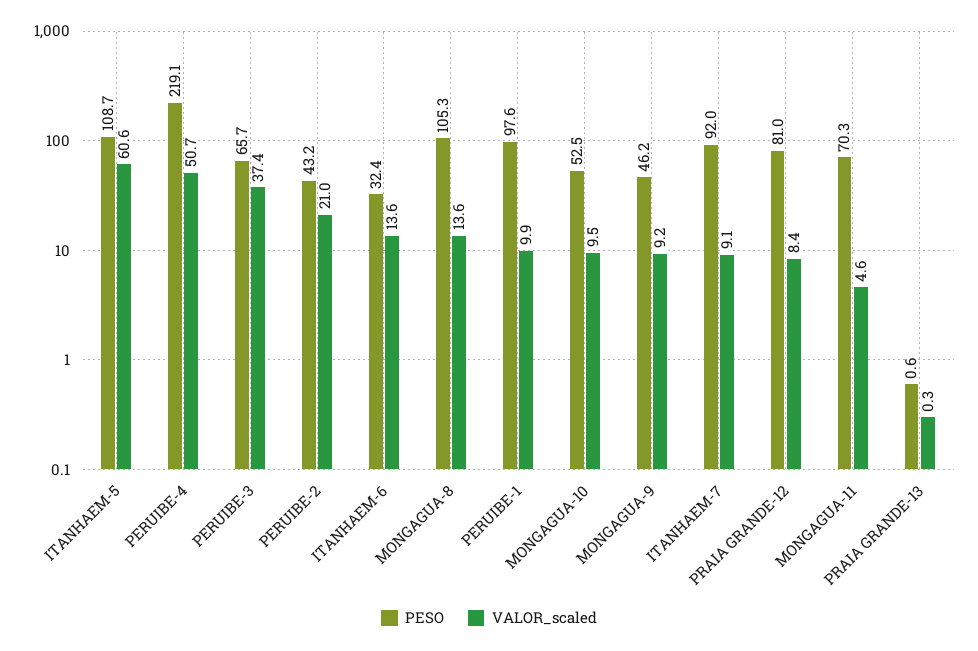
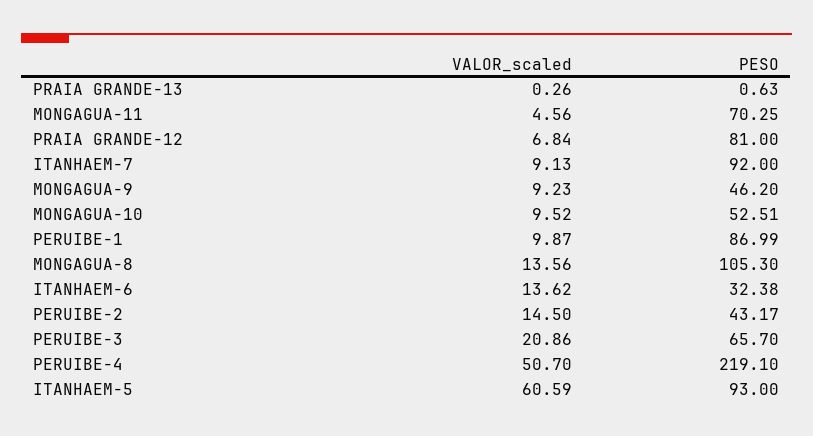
  {
    "PESO": {
-     "ITANHAEM-5": 108.7,
+     "ITANHAEM-5": 93,
      "PERUIBE-4": 219.1,
      "PERUIBE-3": 65.7,
      "PERUIBE-2": 43.17,
      "ITANHAEM-6": 32.38,
      "MONGAGUA-8": 105.3,
-     "PERUIBE-1": 97.6,
+     "PERUIBE-1": 86.99,
      "MONGAGUA-10": 52.51,
      "MONGAGUA-9": 46.2,
      "ITANHAEM-7": 92,
      "PRAIA GRANDE-12": 81,
      "MONGAGUA-11": 70.25,
      "PRAIA GRANDE-13": 0.63
    },
    "VALOR_scaled": {
      "ITANHAEM-5": 60.59,
      "PERUIBE-4": 50.7,
-     "PERUIBE-3": 37.4,
+     "PERUIBE-3": 20.86,
-     "PERUIBE-2": 21,
+     "PERUIBE-2": 14.5,
      "ITANHAEM-6": 13.62,
      "MONGAGUA-8": 13.56,
      "PERUIBE-1": 9.87,
      "MONGAGUA-10": 9.52,
      "MONGAGUA-9": 9.23,
      "ITANHAEM-7": 9.13,
-     "PRAIA GRANDE-12": 8.4,
+     "PRAIA GRANDE-12": 6.84,
      "MONGAGUA-11": 4.56,
      "PRAIA GRANDE-13": 0.26
    }
  }

